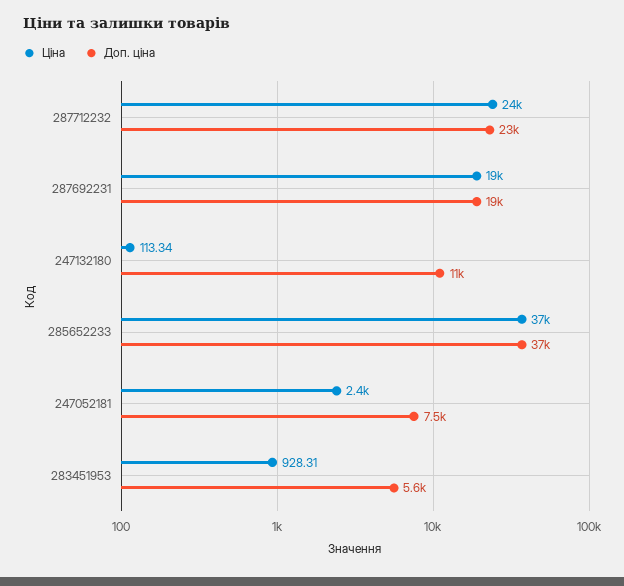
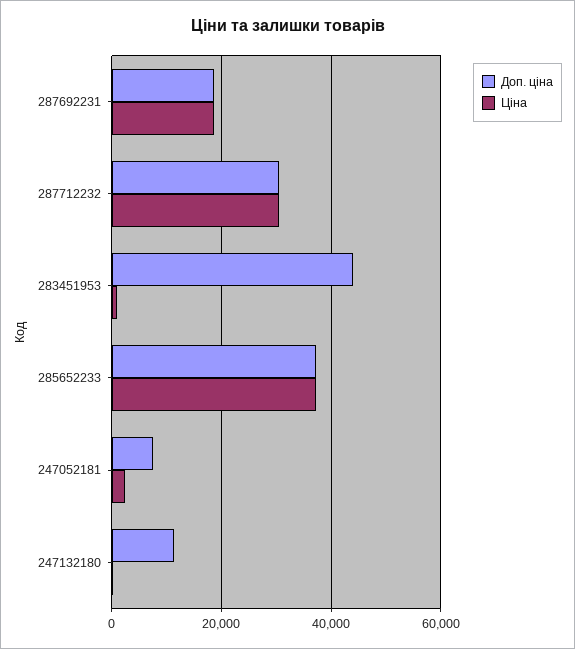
  {
    "Ціна": {
-     "287712232": 24000,
+     "287712232": 30000,
      "287692231": 19000,
      "247132180": 113.34,
      "285652233": 37000,
      "247052181": 2400,
      "283451953": 928.31
    },
    "Доп. ціна": {
-     "287712232": 23000,
+     "287712232": 30000,
      "287692231": 19000,
      "247132180": 11000,
      "285652233": 37000,
      "247052181": 7500,
-     "283451953": 5600
+     "283451953": 44000
    }
  }

